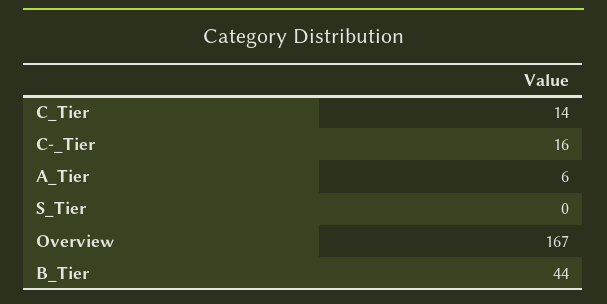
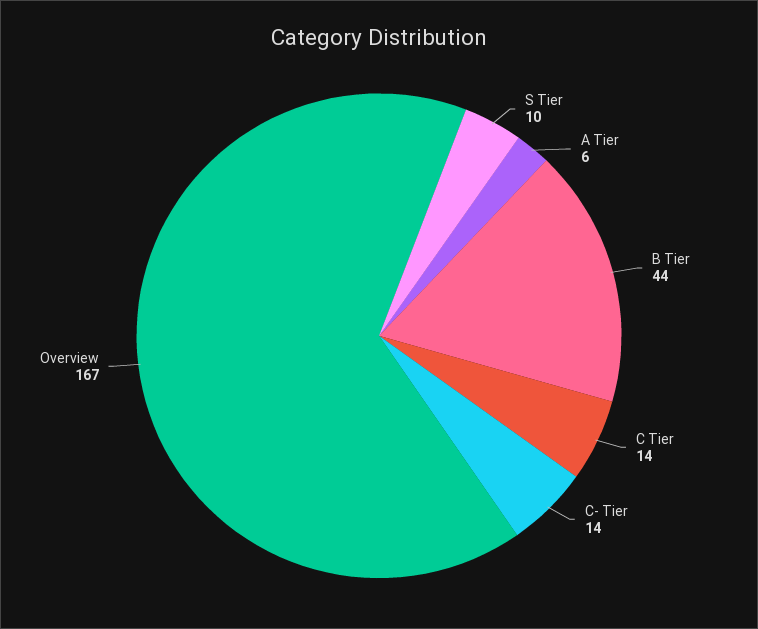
  {
    "C_Tier": 14,
-   "C-_Tier": 16,
+   "C-_Tier": 14,
    "A_Tier": 6,
-   "S_Tier": 0,
+   "S_Tier": 10,
    "Overview": 167,
    "B_Tier": 44
  }

